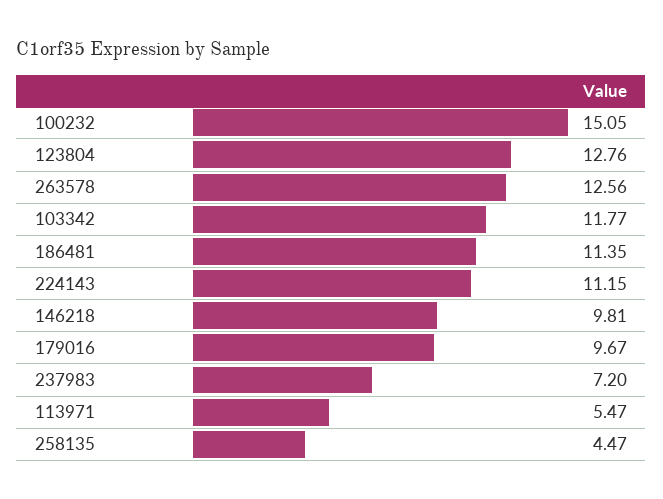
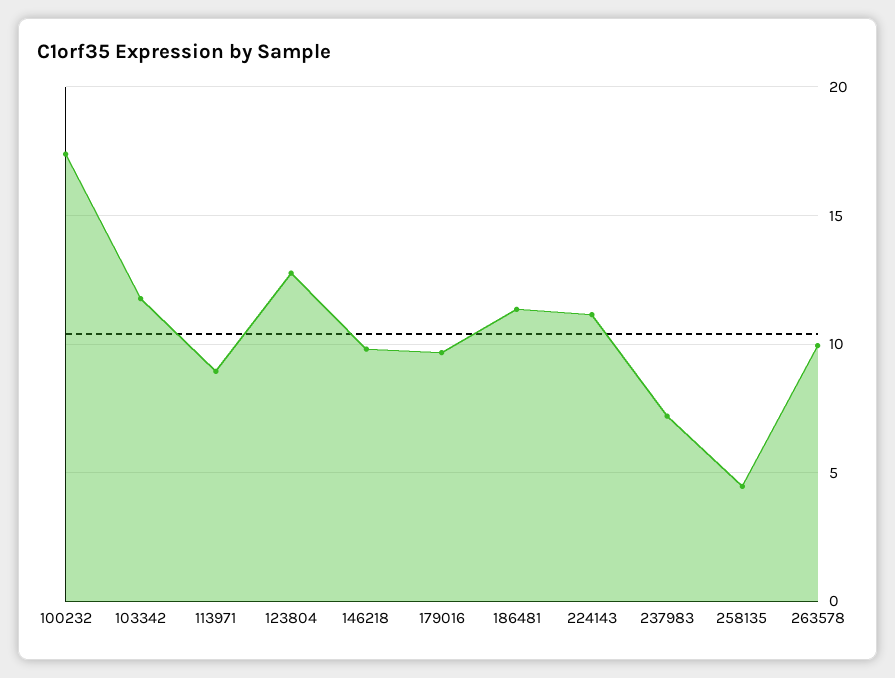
  {
-   "100232": 15.05,
+   "100232": 17.5,
    "123804": 12.76,
-   "263578": 12.56,
+   "263578": 10,
    "103342": 11.77,
    "186481": 11.35,
    "224143": 11.15,
    "146218": 9.81,
    "179016": 9.67,
    "237983": 7.2,
-   "113971": 5.47,
+   "113971": 9,
    "258135": 4.47
  }

